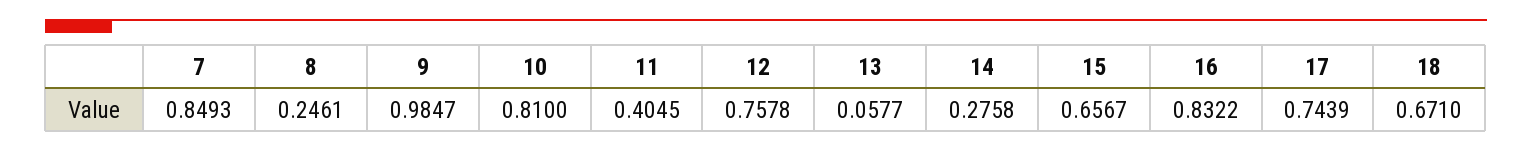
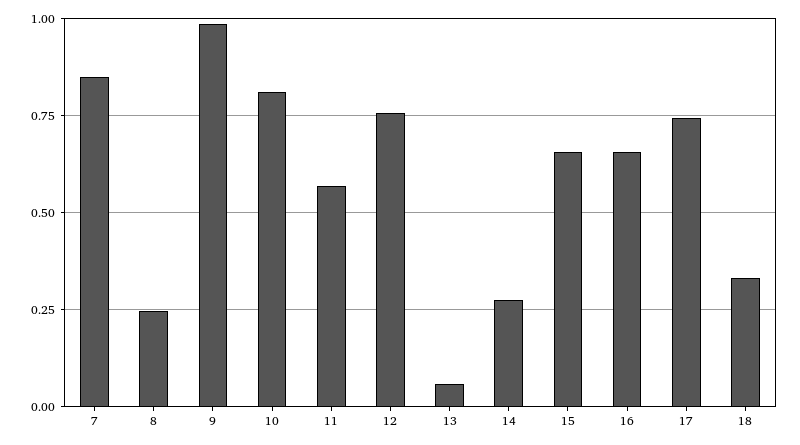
  {
    "7": 0.8493,
    "8": 0.2461,
    "9": 0.9847,
    "10": 0.81,
-   "11": 0.4045,
+   "11": 0.575,
    "12": 0.7578,
    "13": 0.0577,
    "14": 0.2758,
    "15": 0.6567,
-   "16": 0.8322,
+   "16": 0.65,
    "17": 0.7439,
-   "18": 0.671
+   "18": 0.325
  }

